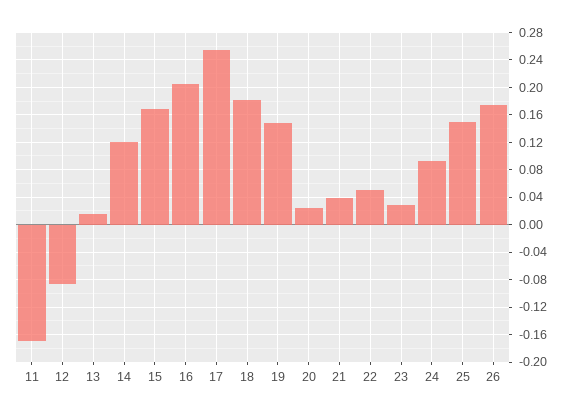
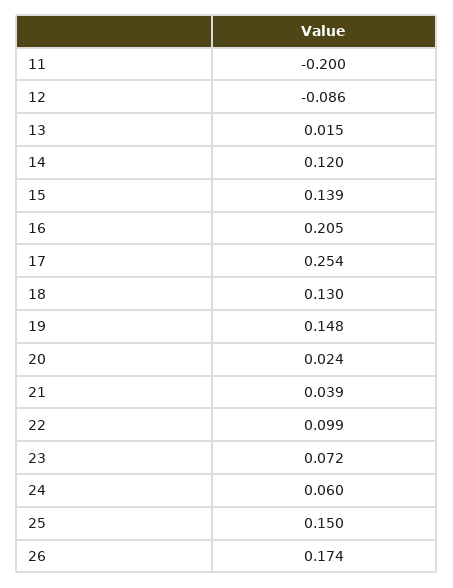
  {
-   "11": -0.17,
+   "11": -0.2,
    "12": -0.086,
    "13": 0.015,
    "14": 0.12,
-   "15": 0.17,
+   "15": 0.139,
    "16": 0.205,
    "17": 0.254,
-   "18": 0.18,
+   "18": 0.13,
    "19": 0.148,
    "20": 0.024,
    "21": 0.039,
-   "22": 0.05,
+   "22": 0.099,
-   "23": 0.03,
+   "23": 0.072,
-   "24": 0.09,
+   "24": 0.06,
    "25": 0.15,
    "26": 0.174
  }

